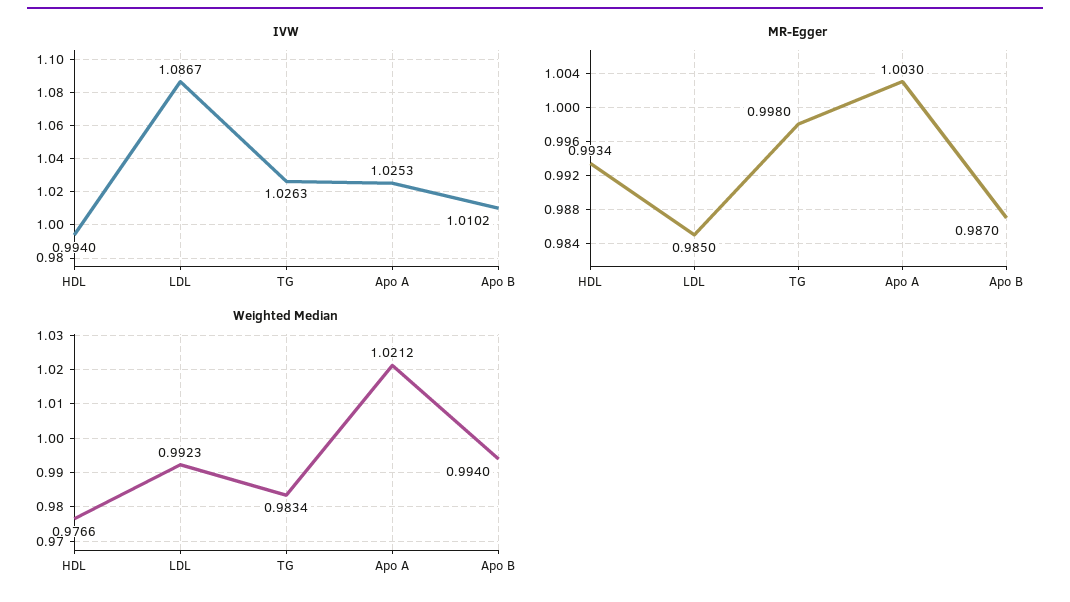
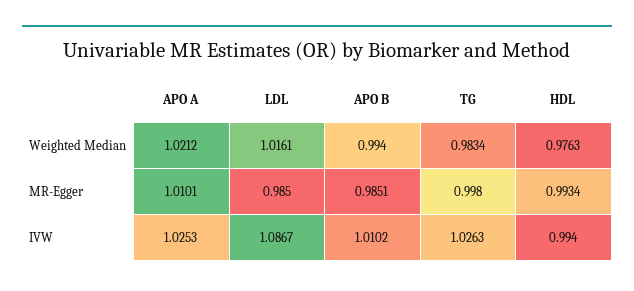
  {
    "IVW": {
      "HDL": 0.994,
      "LDL": 1.0867,
      "TG": 1.0263,
      "Apo A": 1.0253,
      "Apo B": 1.0102
    },
    "MR-Egger": {
      "HDL": 0.9934,
      "LDL": 0.985,
      "TG": 0.998,
-     "Apo A": 1.003,
+     "Apo A": 1.0101,
-     "Apo B": 0.987
+     "Apo B": 0.9851
    },
    "Weighted Median": {
-     "HDL": 0.9766,
+     "HDL": 0.9763,
-     "LDL": 0.9923,
+     "LDL": 1.0161,
      "TG": 0.9834,
      "Apo A": 1.0212,
      "Apo B": 0.994
    }
  }

